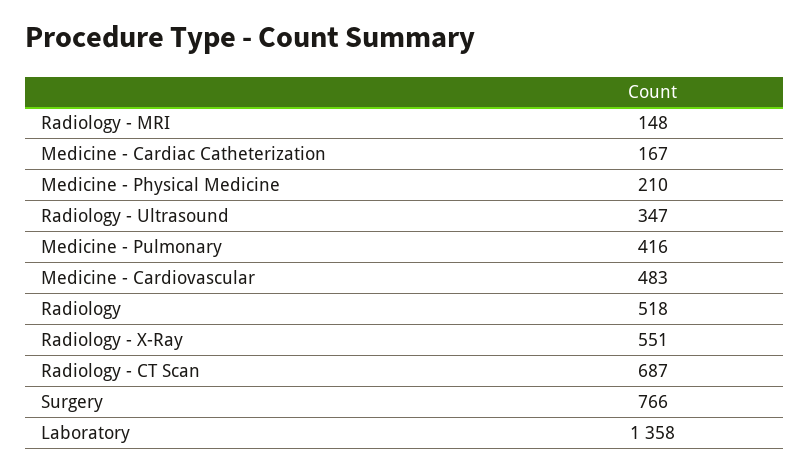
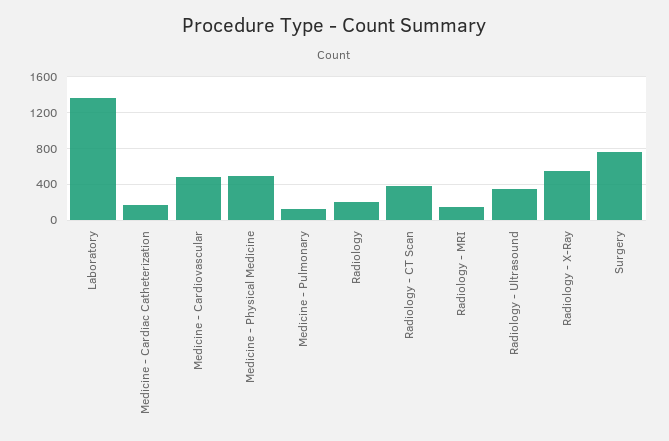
  {
    "Radiology - MRI": 148,
    "Medicine - Cardiac Catheterization": 167,
-   "Medicine - Physical Medicine": 210,
+   "Medicine - Physical Medicine": 500,
    "Radiology - Ultrasound": 347,
-   "Medicine - Pulmonary": 416,
+   "Medicine - Pulmonary": 100,
    "Medicine - Cardiovascular": 483,
-   "Radiology": 518,
+   "Radiology": 200,
    "Radiology - X-Ray": 551,
-   "Radiology - CT Scan": 687,
+   "Radiology - CT Scan": 400,
    "Surgery": 766,
    "Laboratory": 1358
  }

